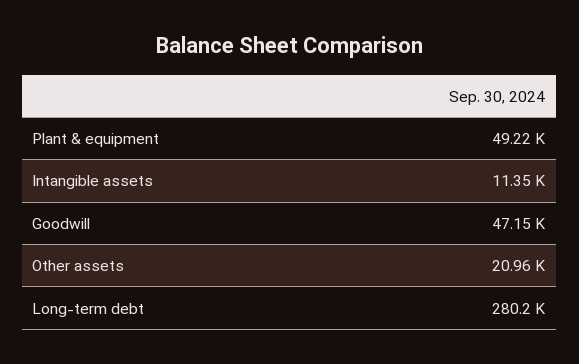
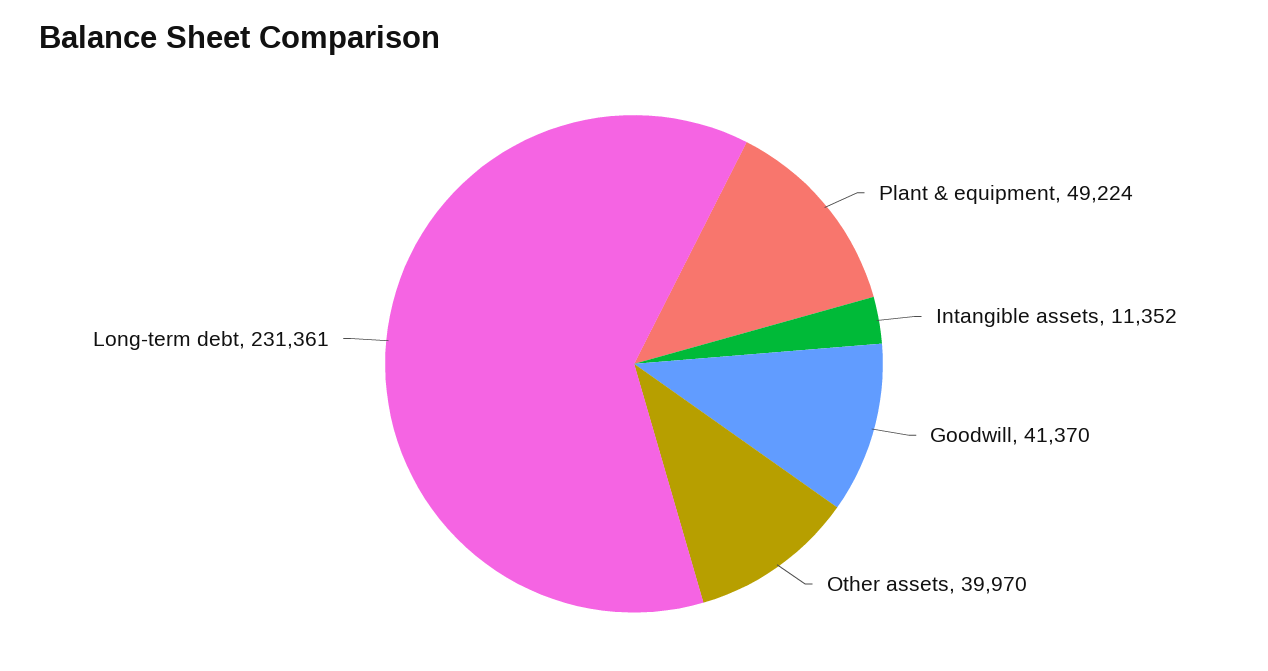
  {
    "Plant & equipment": 49224,
    "Intangible assets": 11352,
-   "Goodwill": 47150,
+   "Goodwill": 41370,
-   "Other assets": 20960,
+   "Other assets": 39970,
-   "Long-term debt": 280200
+   "Long-term debt": 231361
  }

